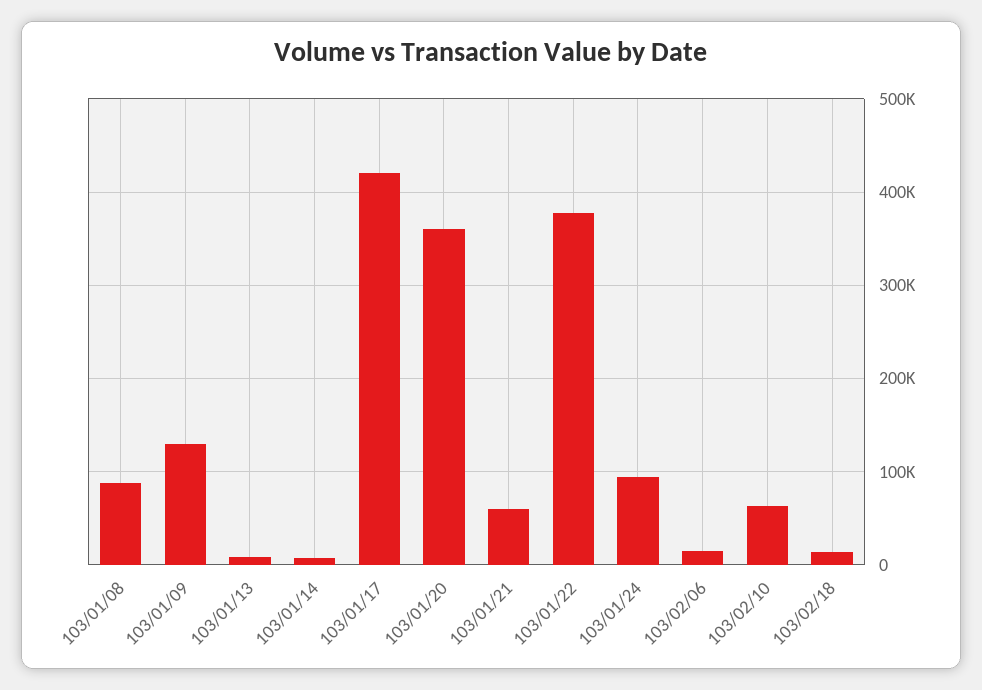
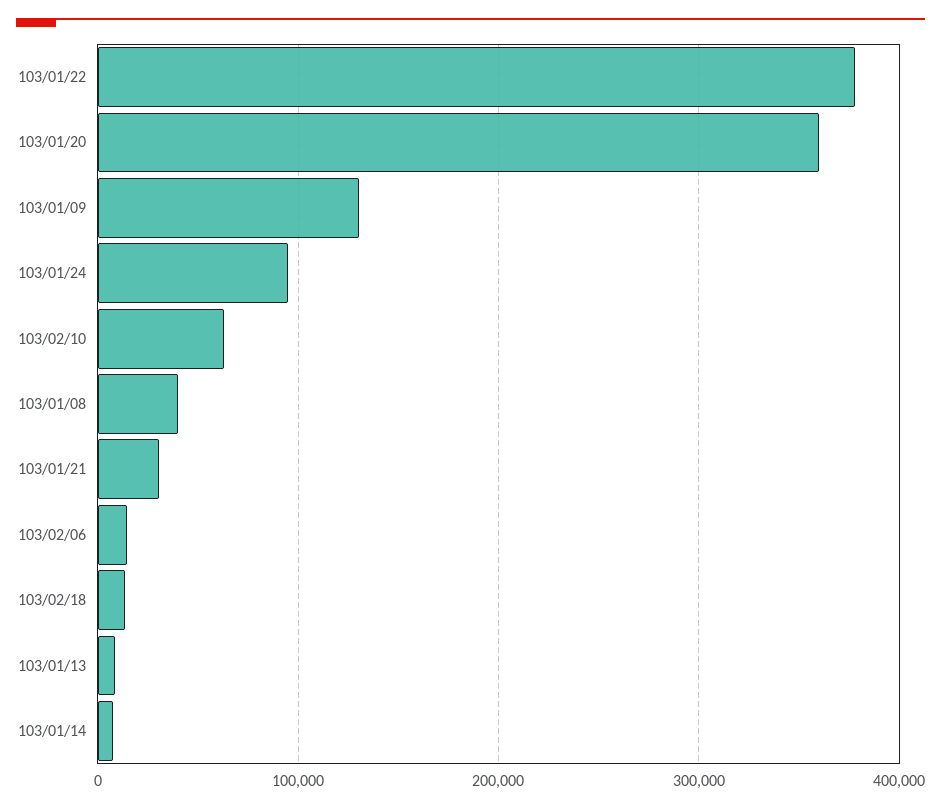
  {
-   "103/01/08": 90000,
+   "103/01/08": 40000,
    "103/01/09": 130000,
    "103/01/13": 10000,
    "103/01/14": 10000,
-   "103/01/17": 420000,
    "103/01/20": 360000,
-   "103/01/21": 60000,
+   "103/01/21": 30000,
    "103/01/22": 380000,
    "103/01/24": 90000,
    "103/02/06": 10000,
    "103/02/10": 60000,
    "103/02/18": 10000
  }

